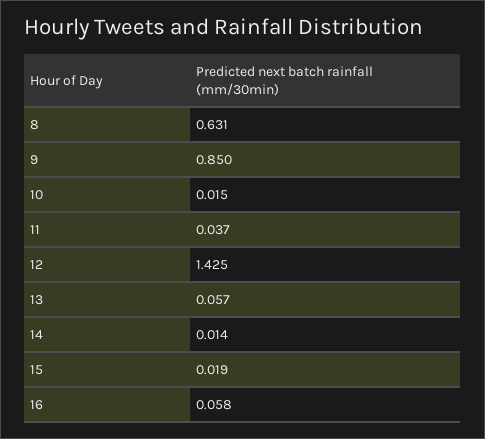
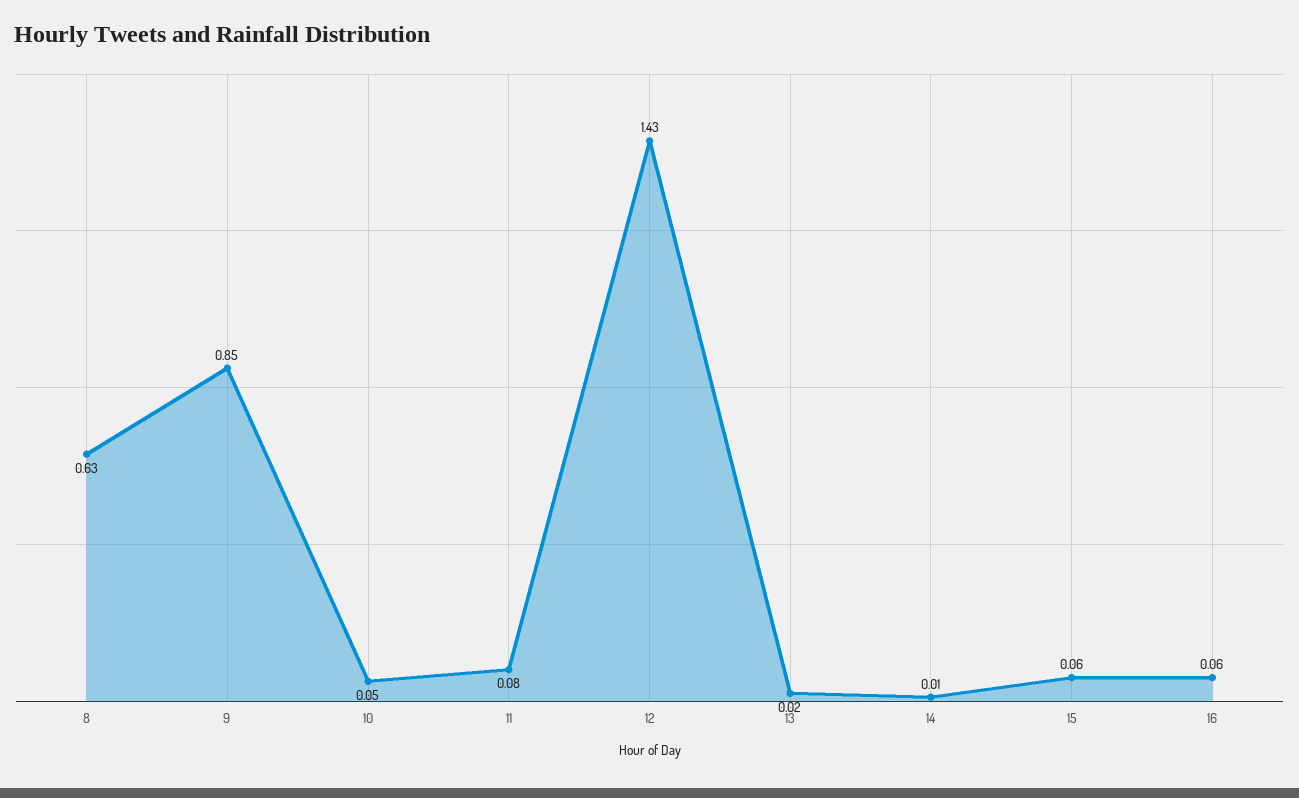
  {
    "8": 0.631,
    "9": 0.85,
-   "10": 0.015,
+   "10": 0.05,
-   "11": 0.037,
+   "11": 0.08,
    "12": 1.425,
-   "13": 0.057,
+   "13": 0.02,
    "14": 0.014,
-   "15": 0.019,
+   "15": 0.06,
    "16": 0.058
  }

